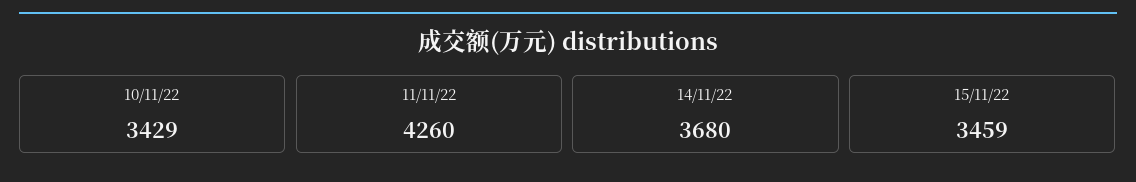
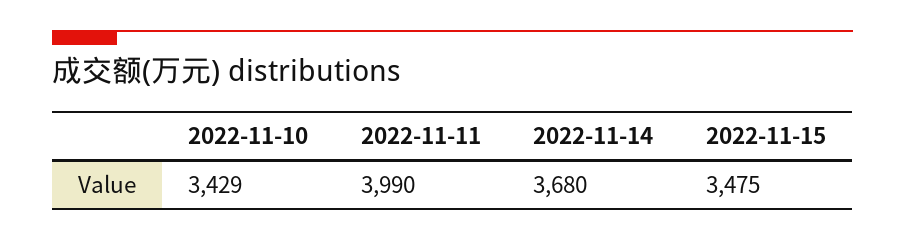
  {
    "10/11/22": 3429,
-   "11/11/22": 4260,
+   "11/11/22": 3990,
    "14/11/22": 3680,
-   "15/11/22": 3459
+   "15/11/22": 3475
  }

